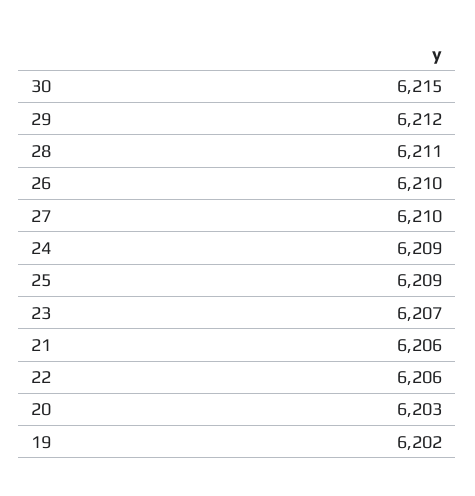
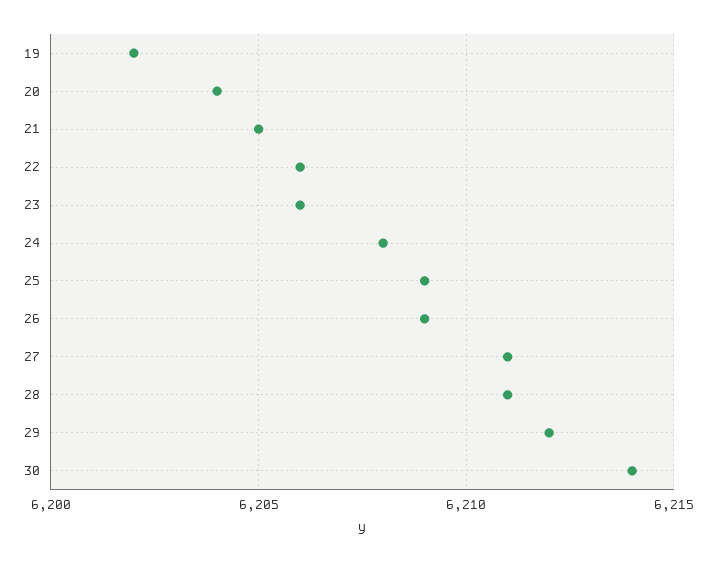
  {
-   "30": 6215,
+   "30": 6214,
    "29": 6212,
    "28": 6211,
-   "26": 6210,
+   "26": 6209,
-   "27": 6210,
+   "27": 6211,
-   "24": 6209,
+   "24": 6208,
    "25": 6209,
-   "23": 6207,
+   "23": 6206,
-   "21": 6206,
+   "21": 6205,
    "22": 6206,
-   "20": 6203,
+   "20": 6204,
    "19": 6202
  }

